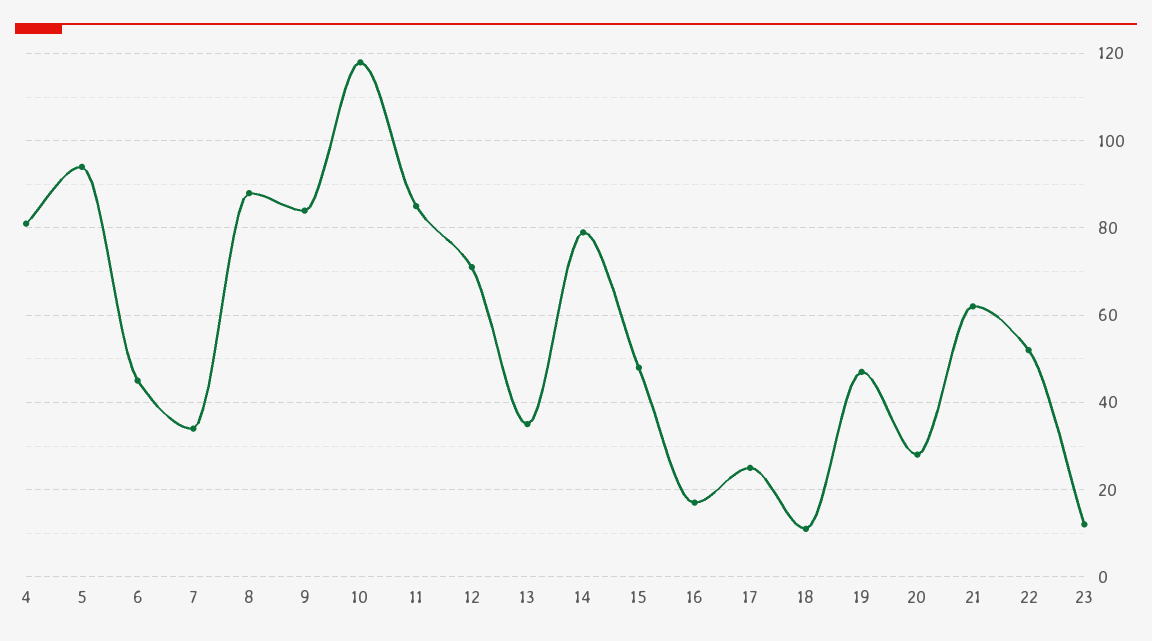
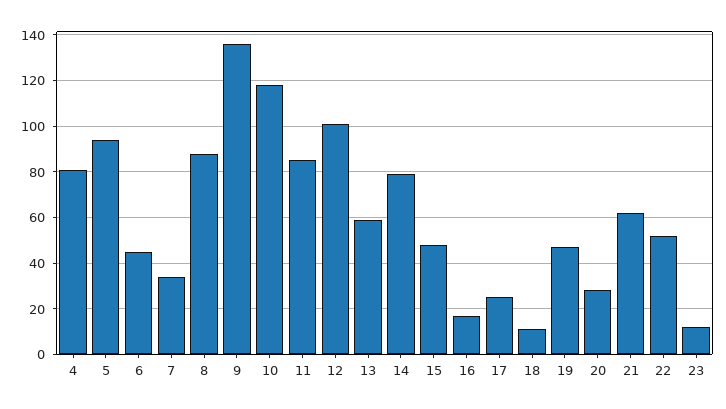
  {
    "4": 80,
    "5": 95,
    "6": 45,
    "7": 35,
    "8": 90,
-   "9": 85,
+   "9": 135,
    "10": 120,
    "11": 85,
-   "12": 70,
+   "12": 100,
-   "13": 35,
+   "13": 60,
    "14": 80,
    "15": 50,
    "16": 15,
    "17": 25,
    "18": 10,
    "19": 45,
    "20": 30,
    "21": 60,
    "22": 50,
    "23": 10
  }

